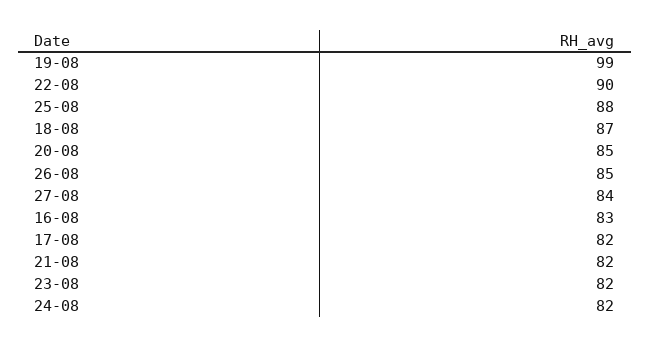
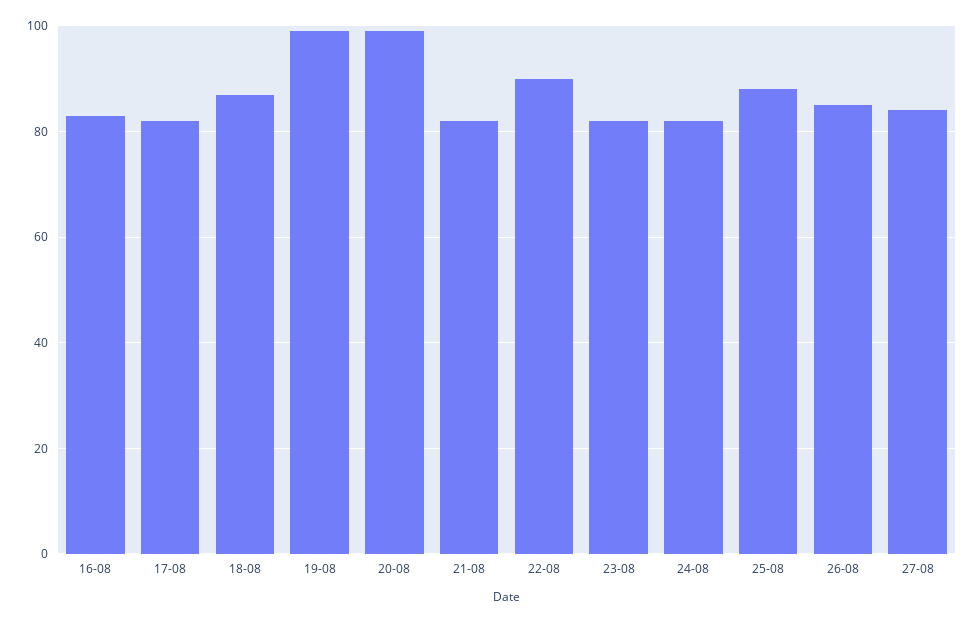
  {
    "19-08": 99,
    "22-08": 90,
    "25-08": 88,
    "18-08": 87,
-   "20-08": 85,
+   "20-08": 100,
    "26-08": 85,
    "27-08": 84,
    "16-08": 83,
    "17-08": 82,
    "21-08": 82,
    "23-08": 82,
    "24-08": 82
  }

